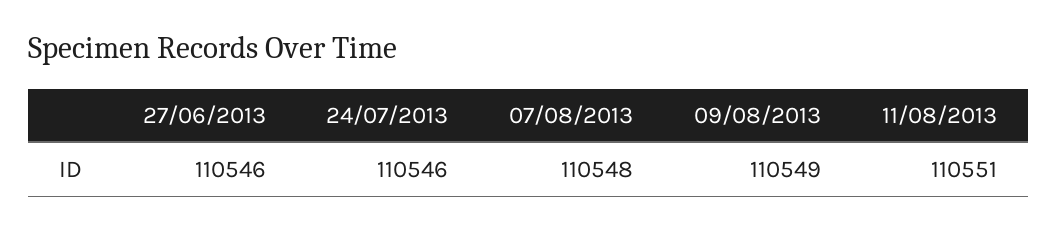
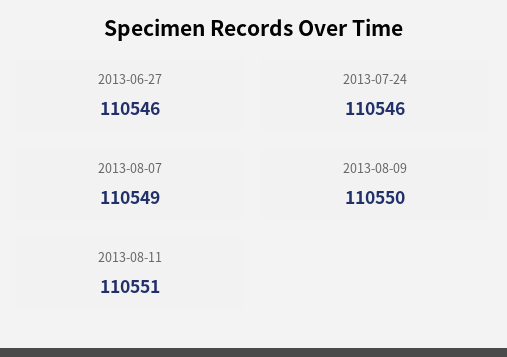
  {
    "27/06/2013": 110546,
    "24/07/2013": 110546,
-   "07/08/2013": 110548,
+   "07/08/2013": 110549,
-   "09/08/2013": 110549,
+   "09/08/2013": 110550,
    "11/08/2013": 110551
  }

